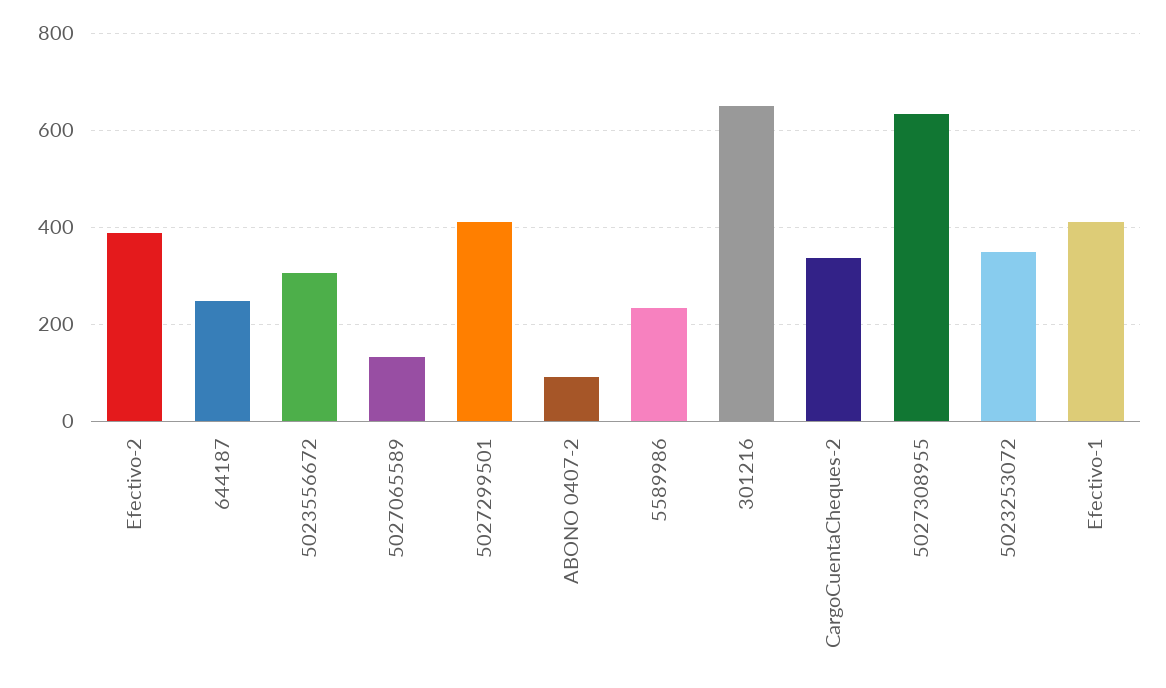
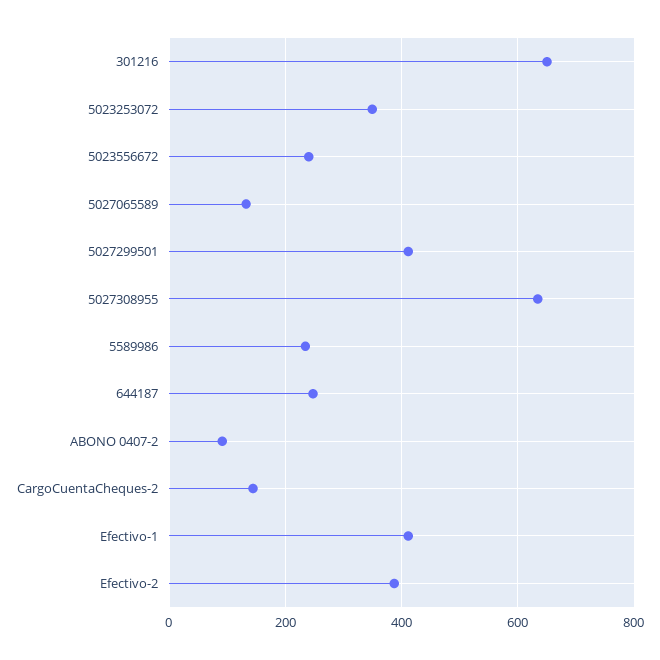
  {
    "Efectivo-2": 380,
    "644187": 240,
-   "5023556672": 300,
+   "5023556672": 240,
    "5027065589": 140,
    "5027299501": 420,
    "ABONO 0407-2": 100,
    "5589986": 240,
    "301216": 660,
-   "CargoCuentaCheques-2": 340,
+   "CargoCuentaCheques-2": 140,
    "5027308955": 640,
    "5023253072": 340,
    "Efectivo-1": 420
  }

